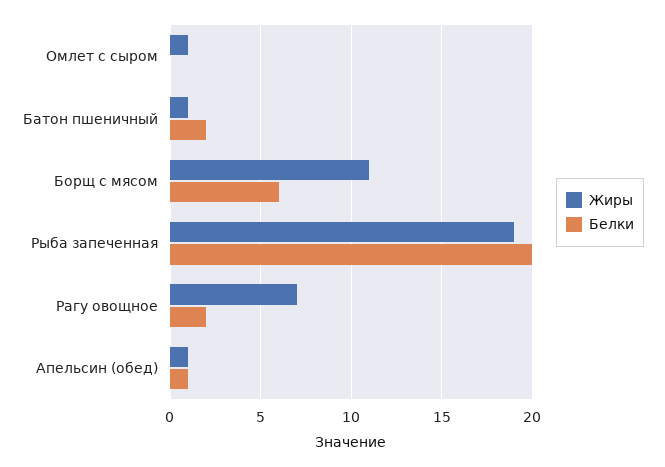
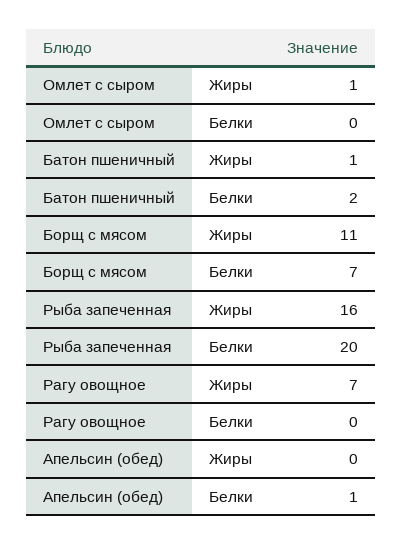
  {
    "Жиры": {
      "Омлет с сыром": 1,
      "Батон пшеничный": 1,
      "Борщ с мясом": 11,
-     "Рыба запеченная": 19,
+     "Рыба запеченная": 16,
      "Рагу овощное": 7,
-     "Апельсин (обед)": 1
+     "Апельсин (обед)": 0
    },
    "Белки": {
      "Омлет с сыром": 0,
      "Батон пшеничный": 2,
-     "Борщ с мясом": 6,
+     "Борщ с мясом": 7,
      "Рыба запеченная": 20,
-     "Рагу овощное": 2,
+     "Рагу овощное": 0,
      "Апельсин (обед)": 1
    }
  }

